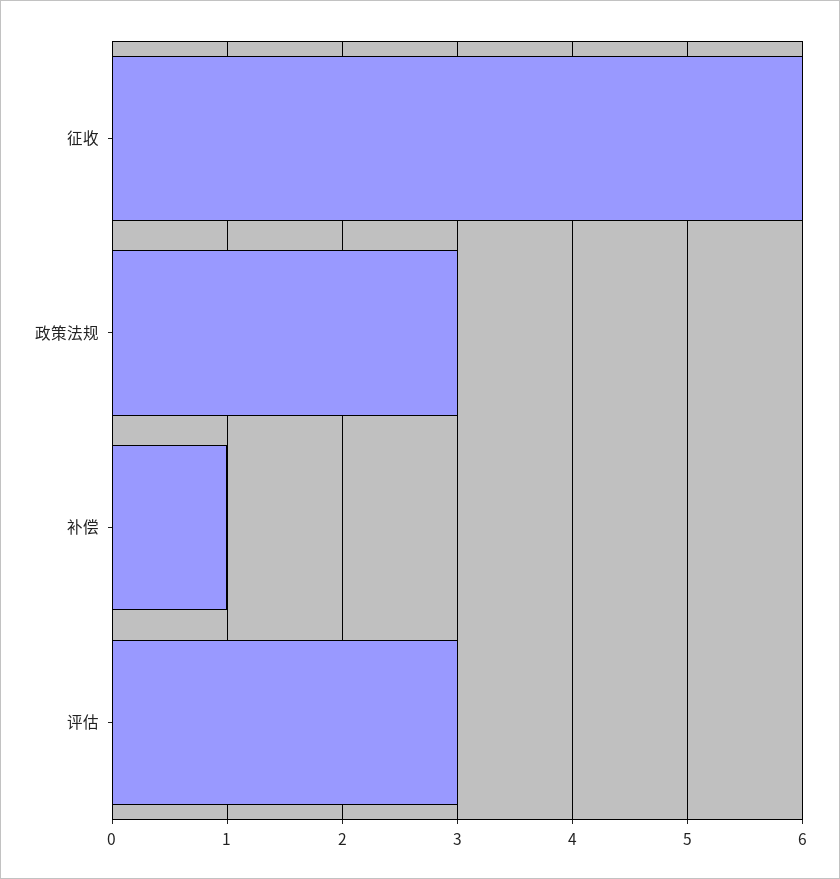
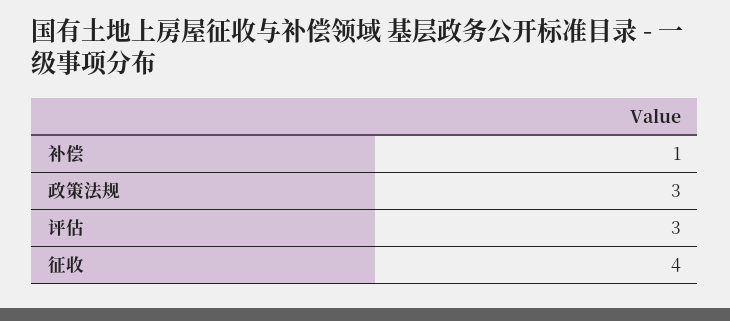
  {
-   "征收": 6,
+   "征收": 4,
    "政策法规": 3,
    "补偿": 1,
    "评估": 3
  }

